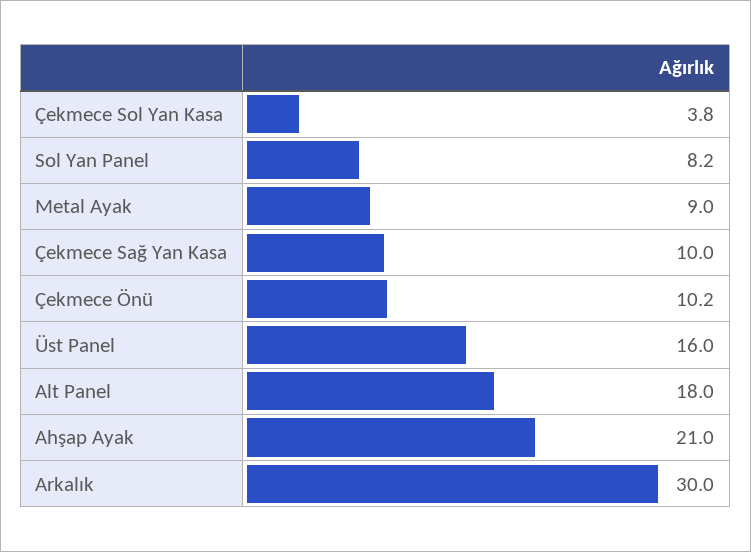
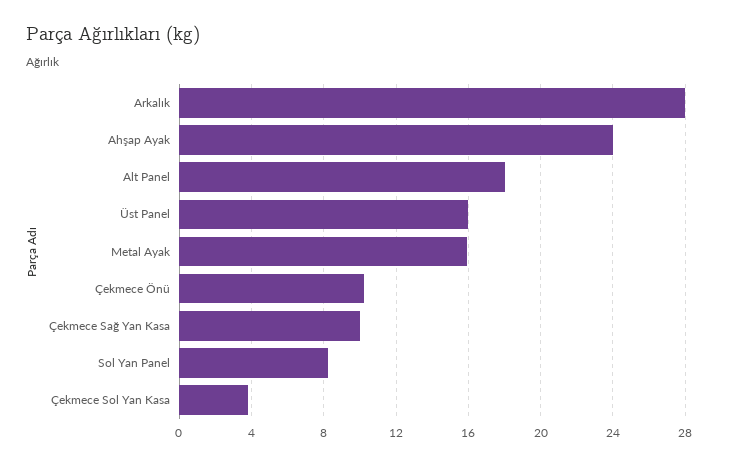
  {
    "Çekmece Sol Yan Kasa": 3.8,
    "Sol Yan Panel": 8.2,
-   "Metal Ayak": 9,
+   "Metal Ayak": 16,
    "Çekmece Sağ Yan Kasa": 10,
    "Çekmece Önü": 10.2,
    "Üst Panel": 16,
    "Alt Panel": 18,
-   "Ahşap Ayak": 21,
+   "Ahşap Ayak": 24,
-   "Arkalık": 30
+   "Arkalık": 28
  }

